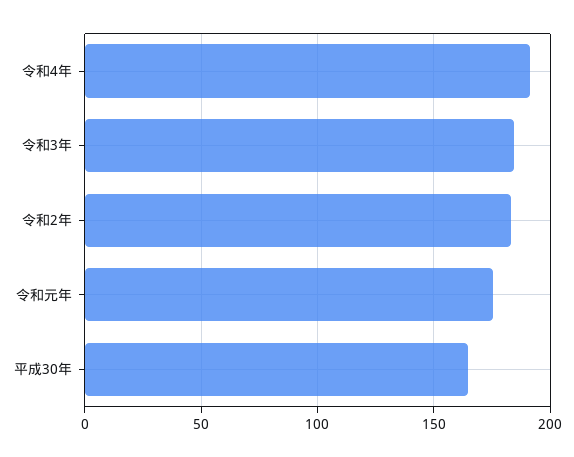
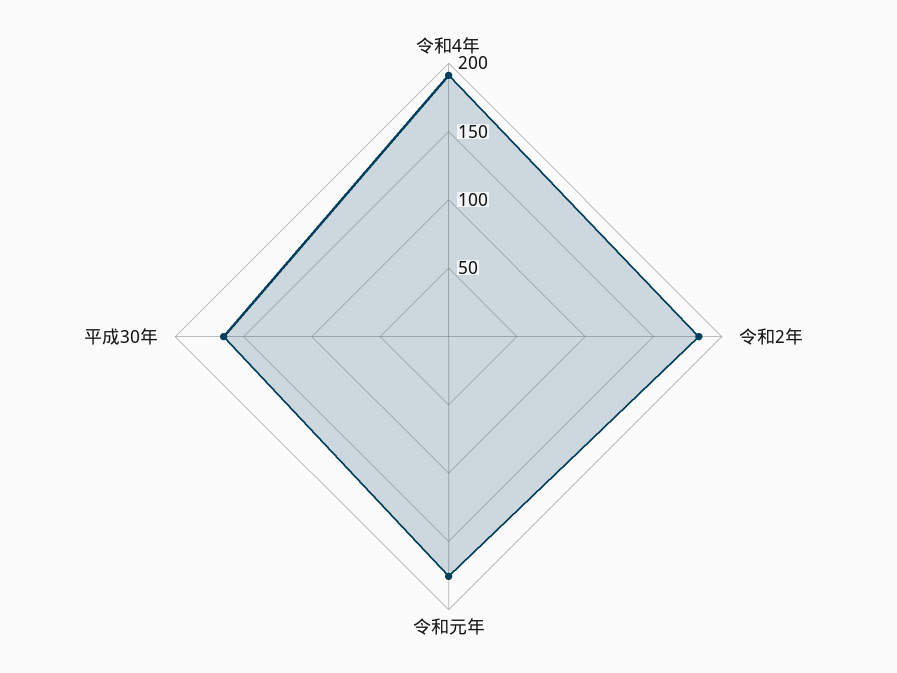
  {
    "令和4年": 190,
-   "令和3年": 185,
    "令和2年": 185,
    "令和元年": 175,
    "平成30年": 165
  }

